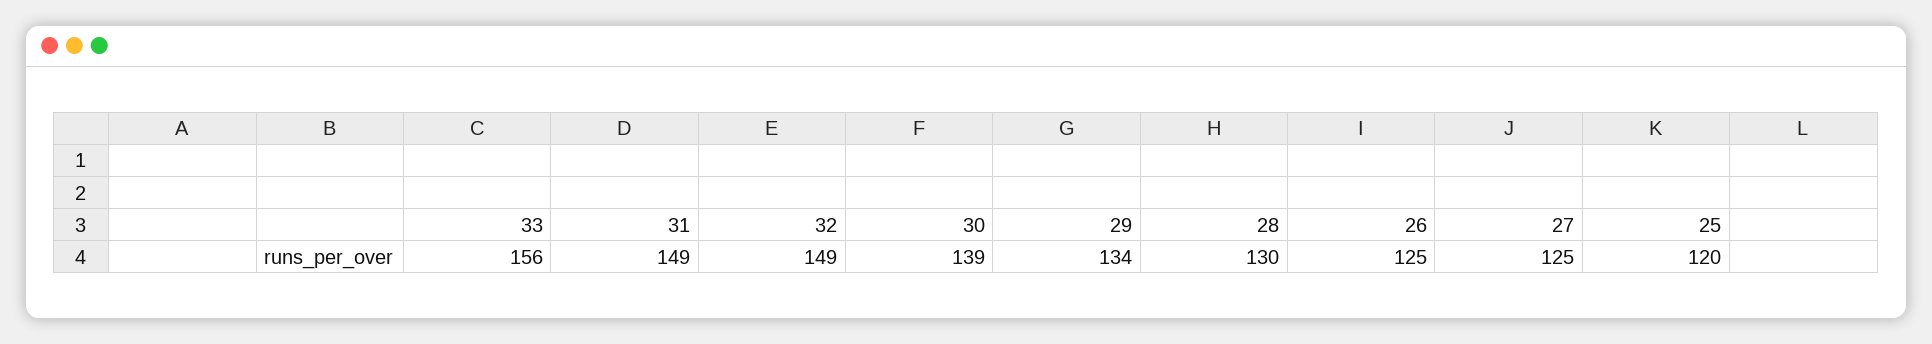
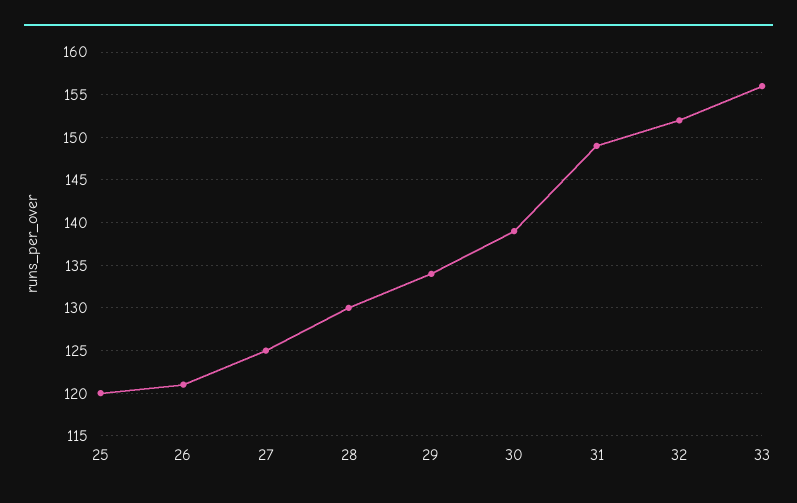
  {
    "33": 156,
    "31": 149,
-   "32": 149,
+   "32": 152,
    "30": 139,
    "29": 134,
    "28": 130,
-   "26": 125,
+   "26": 121,
    "27": 125,
    "25": 120
  }

